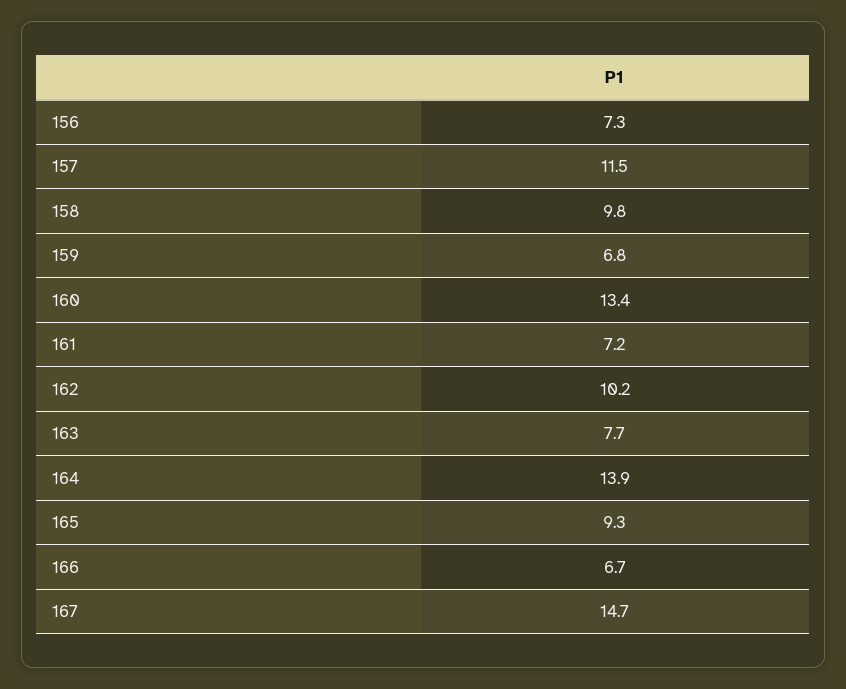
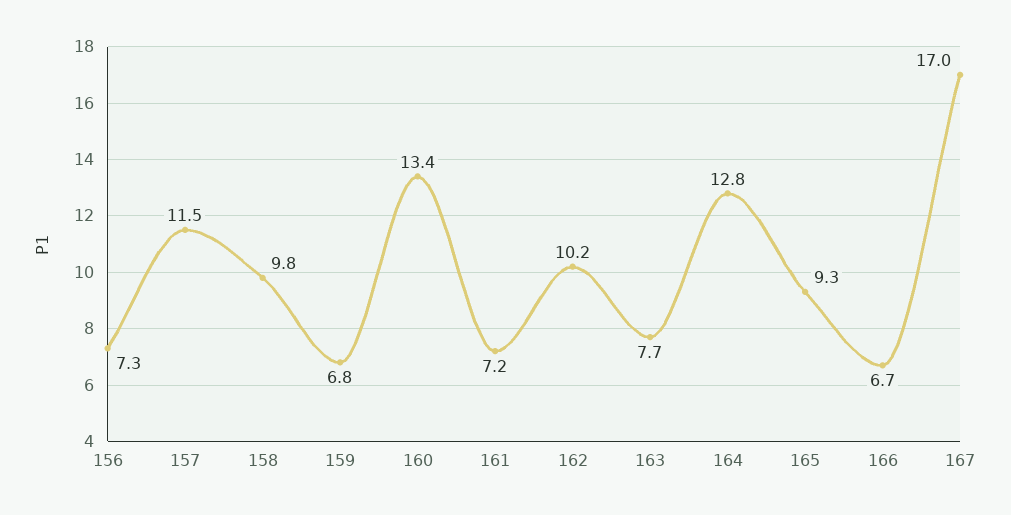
  {
    "156": 7.3,
    "157": 11.5,
    "158": 9.8,
    "159": 6.8,
    "160": 13.4,
    "161": 7.2,
    "162": 10.2,
    "163": 7.7,
-   "164": 13.9,
+   "164": 12.8,
    "165": 9.3,
    "166": 6.7,
-   "167": 14.7
+   "167": 17
  }

